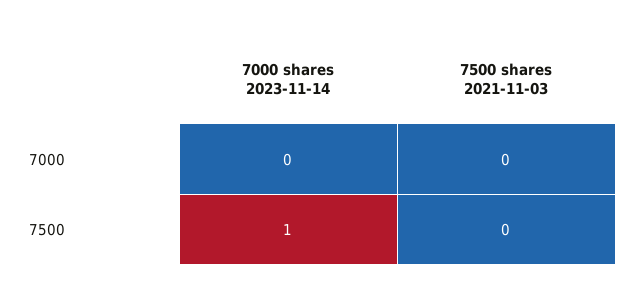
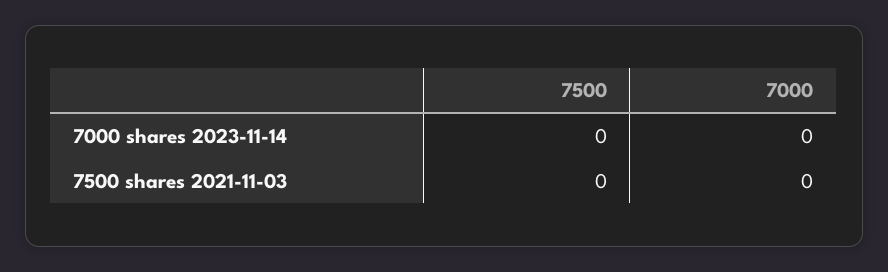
  {
    "7000 shares 2023-11-14": {
      "7000": 0,
-     "7500": 1
+     "7500": 0
    },
    "7500 shares 2021-11-03": {
      "7000": 0,
      "7500": 0
    }
  }

